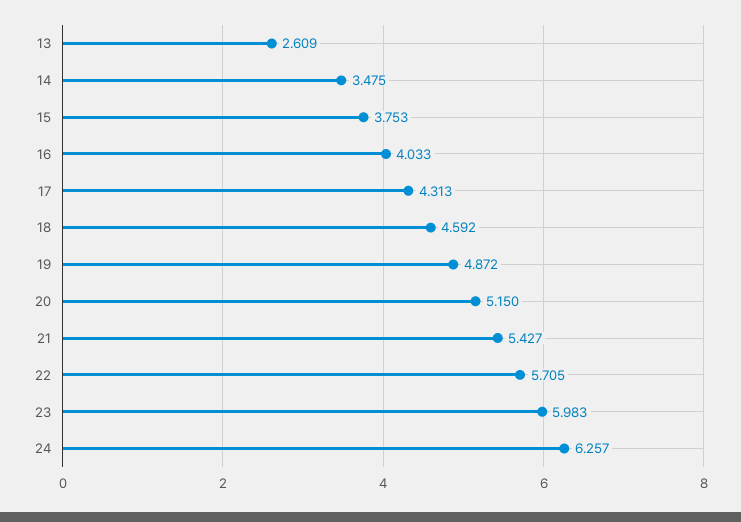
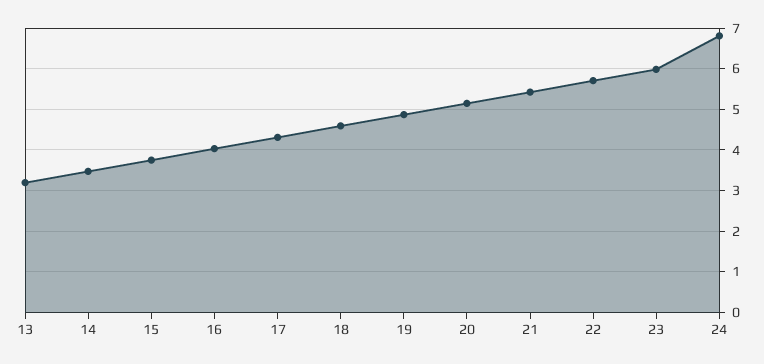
  {
-   "13": 2.609,
+   "13": 3.2,
    "14": 3.475,
    "15": 3.753,
    "16": 4.033,
    "17": 4.313,
    "18": 4.592,
    "19": 4.872,
    "20": 5.15,
    "21": 5.427,
    "22": 5.705,
    "23": 5.983,
-   "24": 6.257
+   "24": 6.8
  }

